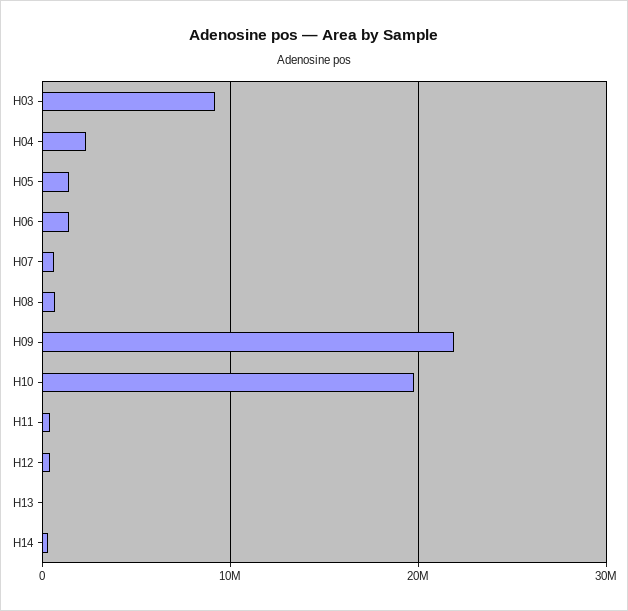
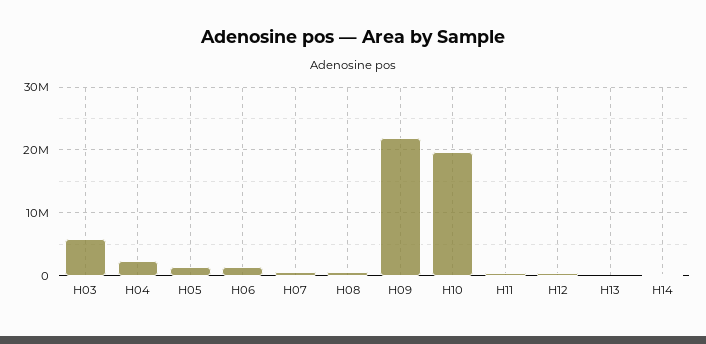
  {
-   "H03": 9000000,
+   "H03": 6000000,
    "H04": 2000000,
    "H05": 1000000,
    "H06": 1000000,
    "H07": 1000000,
    "H08": 1000000,
    "H09": 22000000,
    "H10": 20000000,
    "H11": 0,
    "H12": 0,
    "H13": 0,
    "H14": 0
  }

